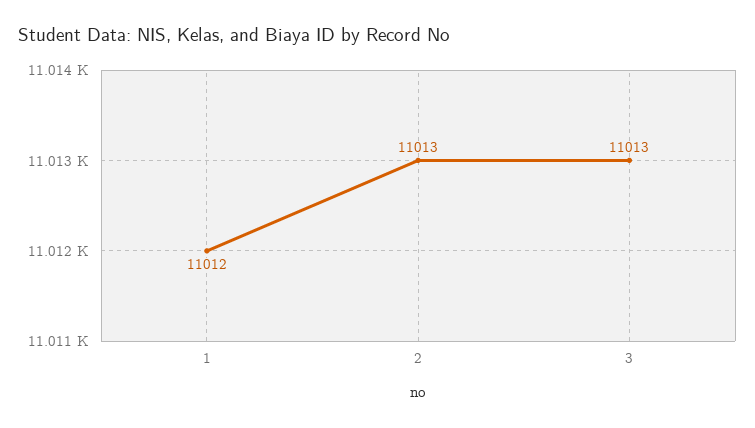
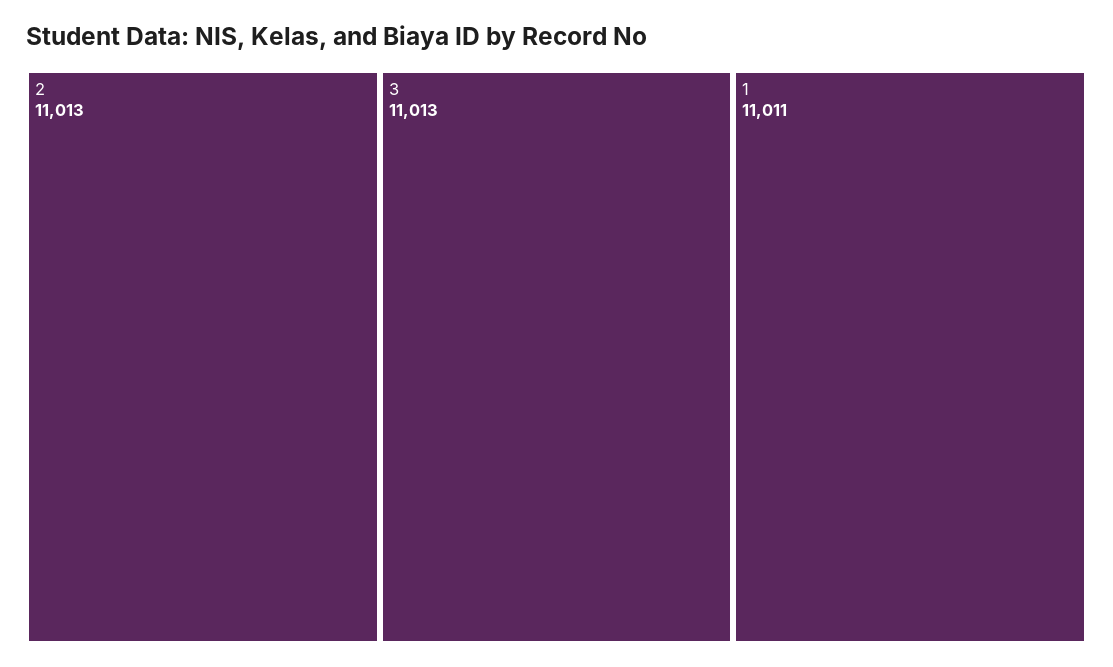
  {
-   "1": 11012,
+   "1": 11011,
    "2": 11013,
    "3": 11013
  }

